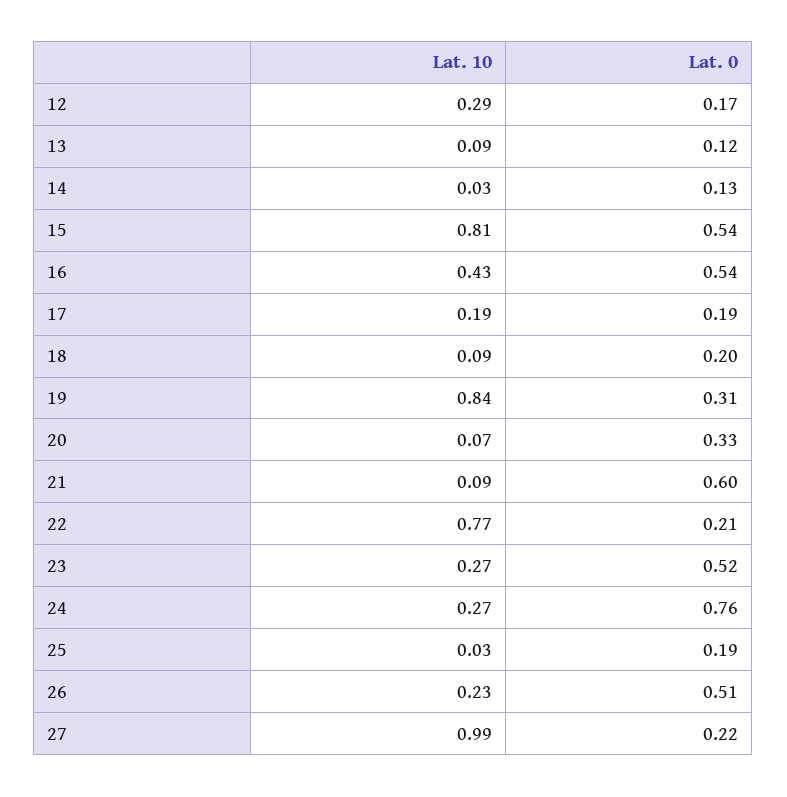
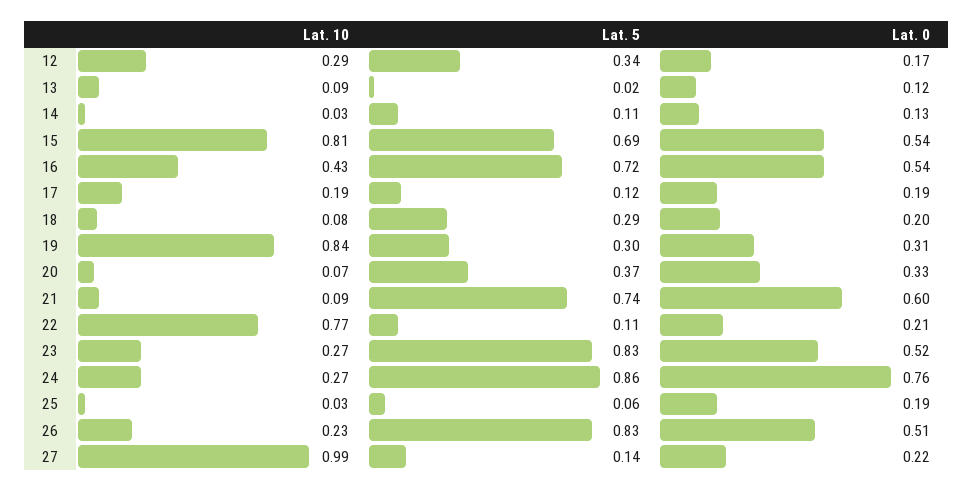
  {
    "Lat. 10": {
      "12": 0.29,
      "13": 0.09,
      "14": 0.03,
      "15": 0.81,
      "16": 0.43,
      "17": 0.19,
-     "18": 0.09,
+     "18": 0.08,
      "19": 0.84,
      "20": 0.07,
      "21": 0.09,
      "22": 0.77,
      "23": 0.27,
      "24": 0.27,
      "25": 0.03,
      "26": 0.23,
      "27": 0.99
    },
    "Lat. 0": {
      "12": 0.17,
      "13": 0.12,
      "14": 0.13,
      "15": 0.54,
      "16": 0.54,
      "17": 0.19,
      "18": 0.2,
      "19": 0.31,
      "20": 0.33,
      "21": 0.6,
      "22": 0.21,
      "23": 0.52,
      "24": 0.76,
      "25": 0.19,
      "26": 0.51,
      "27": 0.22
-   }
+   },
+   "Lat. 5": {
+     "12": 0.34,
+     "13": 0.02,
+     "14": 0.11,
+     "15": 0.69,
+     "16": 0.72,
+     "17": 0.12,
+     "18": 0.29,
+     "19": 0.3,
+     "20": 0.37,
+     "21": 0.74,
+     "22": 0.11,
+     "23": 0.83,
+     "24": 0.86,
+     "25": 0.06,
+     "26": 0.83,
+     "27": 0.14
+   }
  }

